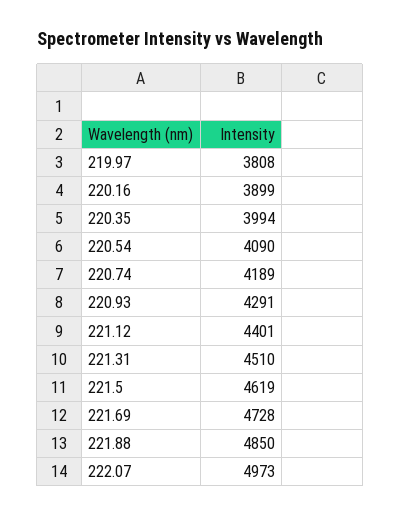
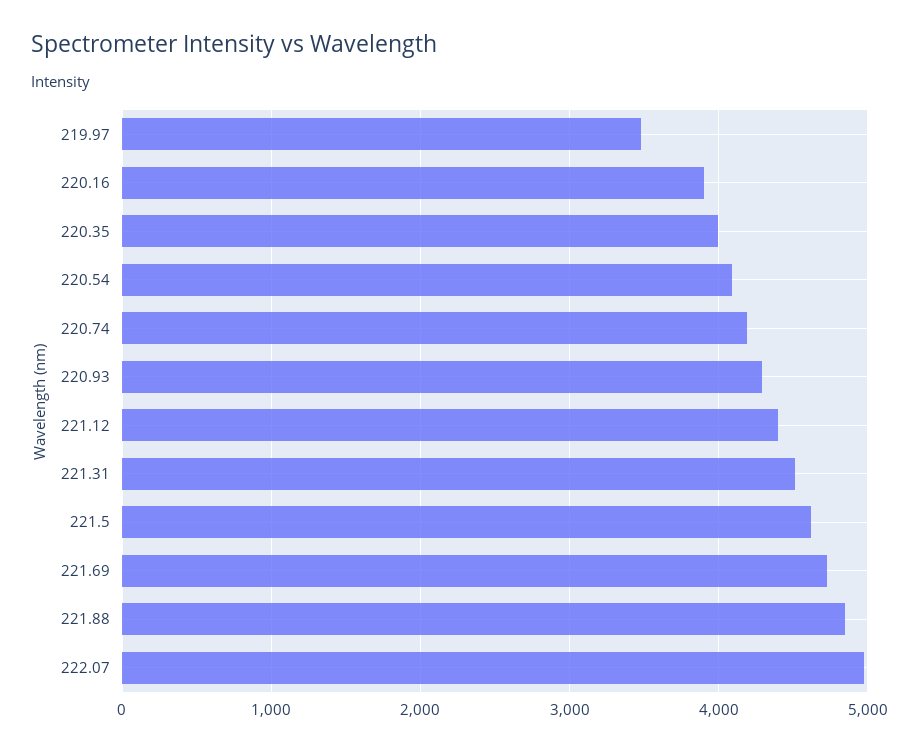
  {
-   "219.97": 3808,
+   "219.97": 3500,
    "220.16": 3899,
    "220.35": 3994,
    "220.54": 4090,
    "220.74": 4189,
    "220.93": 4291,
    "221.12": 4401,
    "221.31": 4510,
    "221.5": 4619,
    "221.69": 4728,
    "221.88": 4850,
    "222.07": 4973
  }

